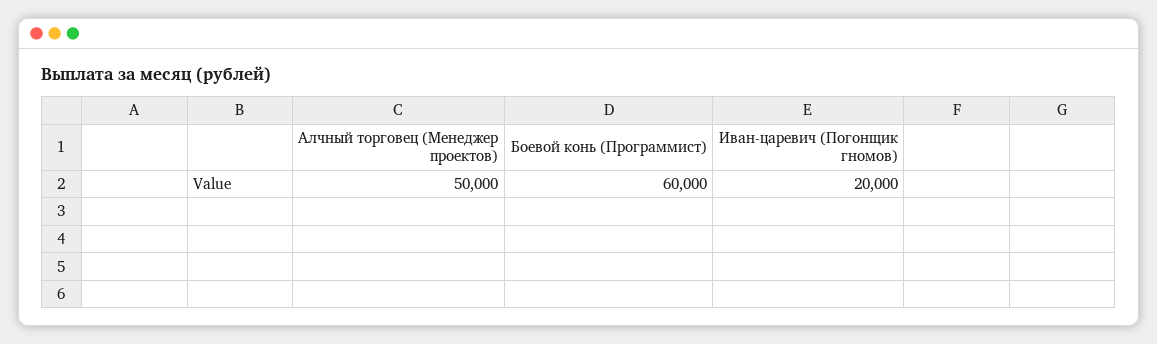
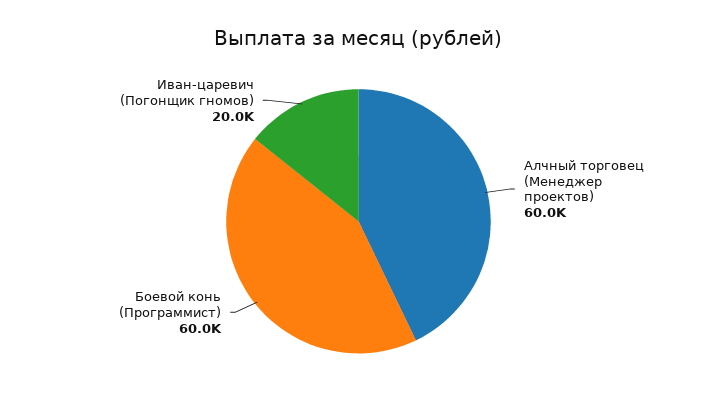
  {
-   "Алчный торговец (Менеджер проектов)": 50000,
+   "Алчный торговец (Менеджер проектов)": 60000,
    "Боевой конь (Программист)": 60000,
    "Иван-царевич (Погонщик гномов)": 20000
  }

